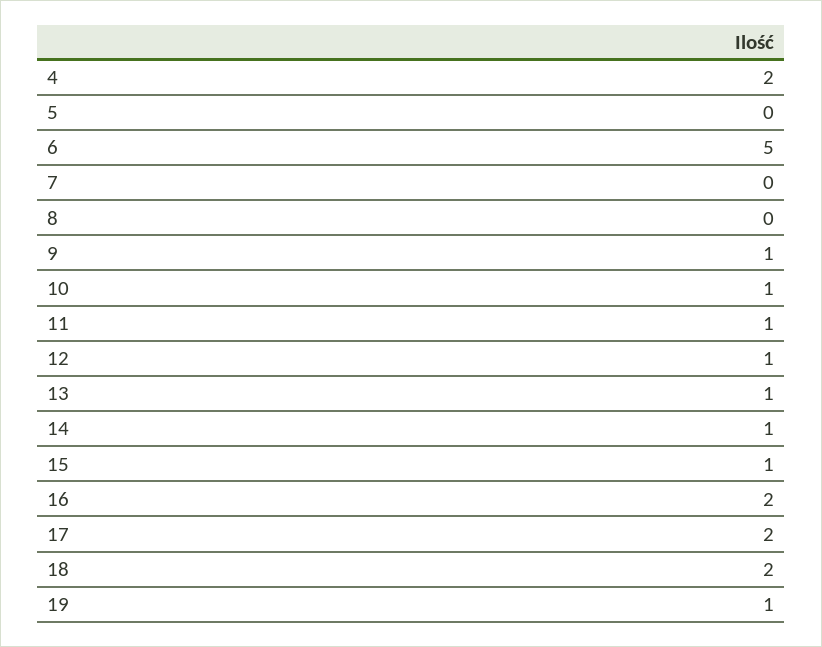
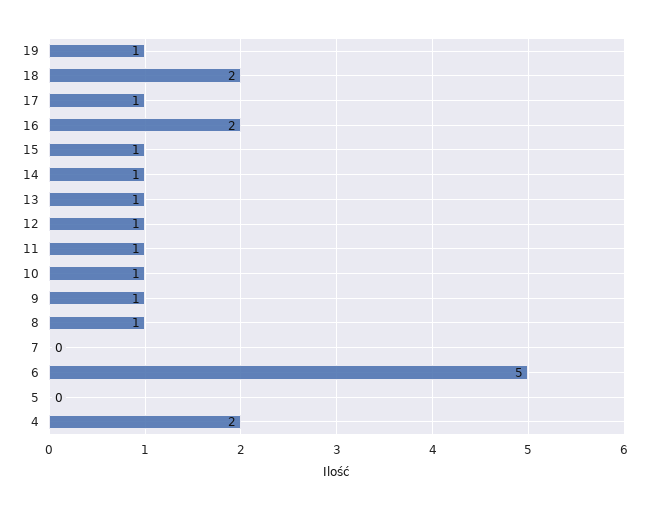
  {
    "4": 2,
    "5": 0,
    "6": 5,
    "7": 0,
-   "8": 0,
+   "8": 1,
    "9": 1,
    "10": 1,
    "11": 1,
    "12": 1,
    "13": 1,
    "14": 1,
    "15": 1,
    "16": 2,
-   "17": 2,
+   "17": 1,
    "18": 2,
    "19": 1
  }

